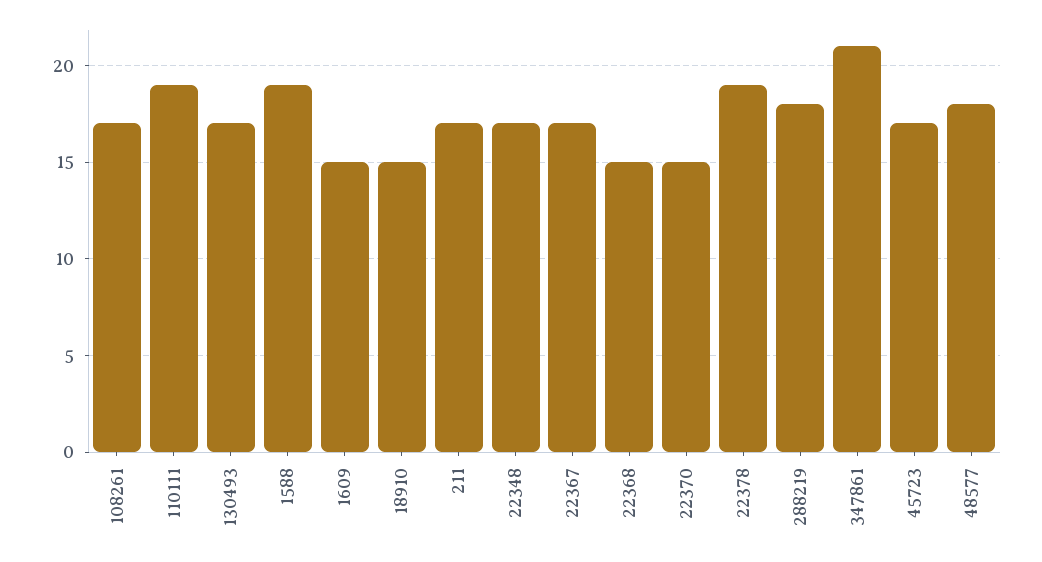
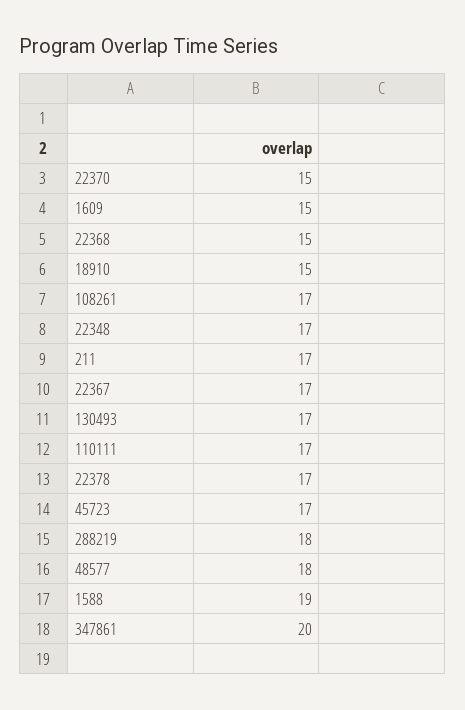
  {
    "108261": 17,
-   "110111": 19,
+   "110111": 17,
    "130493": 17,
    "1588": 19,
    "1609": 15,
    "18910": 15,
    "211": 17,
    "22348": 17,
    "22367": 17,
    "22368": 15,
    "22370": 15,
-   "22378": 19,
+   "22378": 17,
    "288219": 18,
-   "347861": 21,
+   "347861": 20,
    "45723": 17,
    "48577": 18
  }

